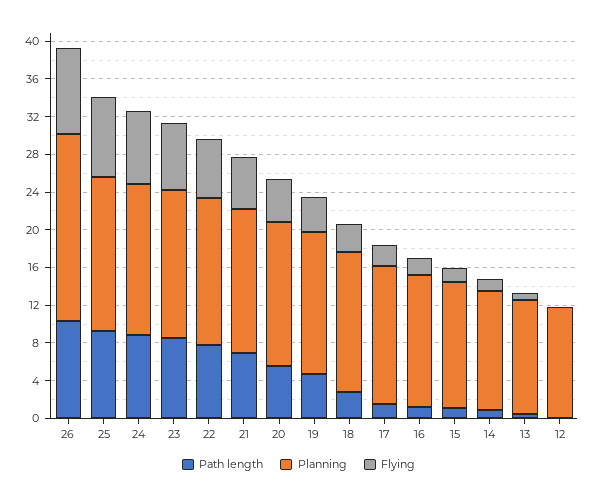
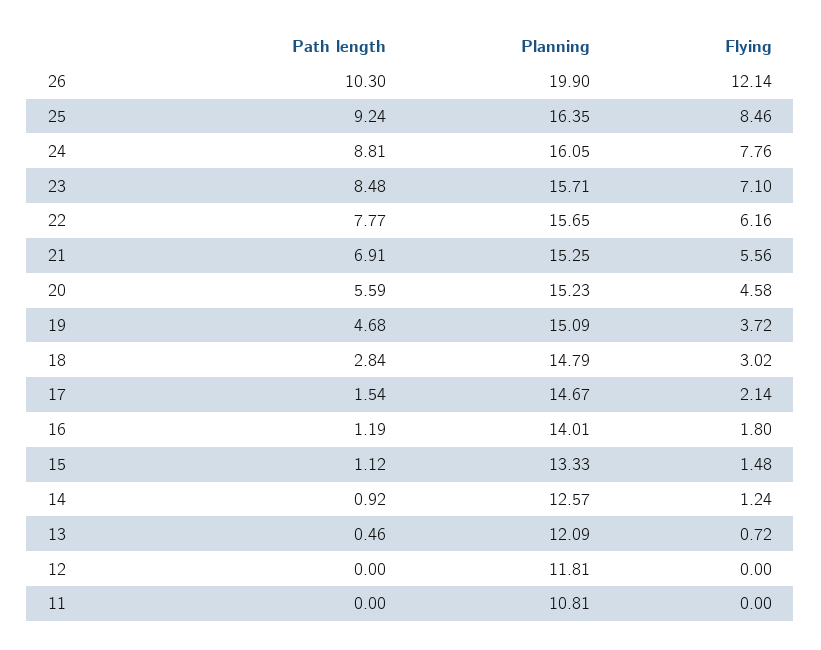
  {
    "Path length": {
      "26": 10.3,
      "25": 9.24,
      "24": 8.81,
      "23": 8.48,
      "22": 7.77,
      "21": 6.91,
      "20": 5.59,
      "19": 4.68,
      "18": 2.84,
      "17": 1.54,
      "16": 1.19,
      "15": 1.12,
      "14": 0.92,
      "13": 0.46,
-     "12": 0
+     "12": 0,
+     "11": 0
    },
    "Planning": {
      "26": 19.9,
      "25": 16.35,
      "24": 16.05,
      "23": 15.71,
      "22": 15.65,
      "21": 15.25,
      "20": 15.23,
      "19": 15.09,
      "18": 14.79,
      "17": 14.67,
      "16": 14.01,
      "15": 13.33,
      "14": 12.57,
      "13": 12.09,
-     "12": 11.81
+     "12": 11.81,
+     "11": 10.81
    },
    "Flying": {
-     "26": 9,
+     "26": 12.14,
      "25": 8.46,
      "24": 7.76,
      "23": 7.1,
      "22": 6.16,
      "21": 5.56,
      "20": 4.58,
      "19": 3.72,
      "18": 3.02,
      "17": 2.14,
      "16": 1.8,
      "15": 1.48,
      "14": 1.24,
      "13": 0.72,
-     "12": 0
+     "12": 0,
+     "11": 0
    }
  }

